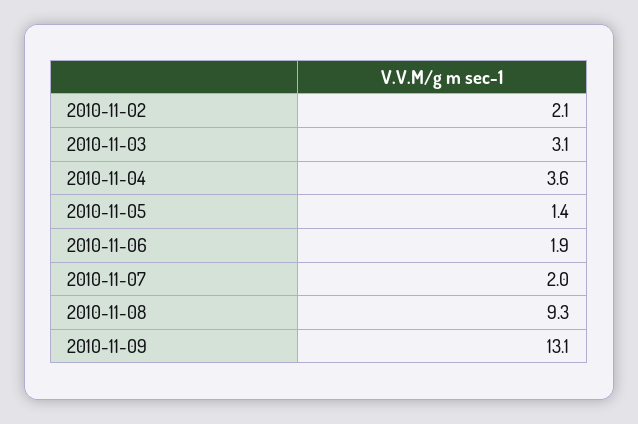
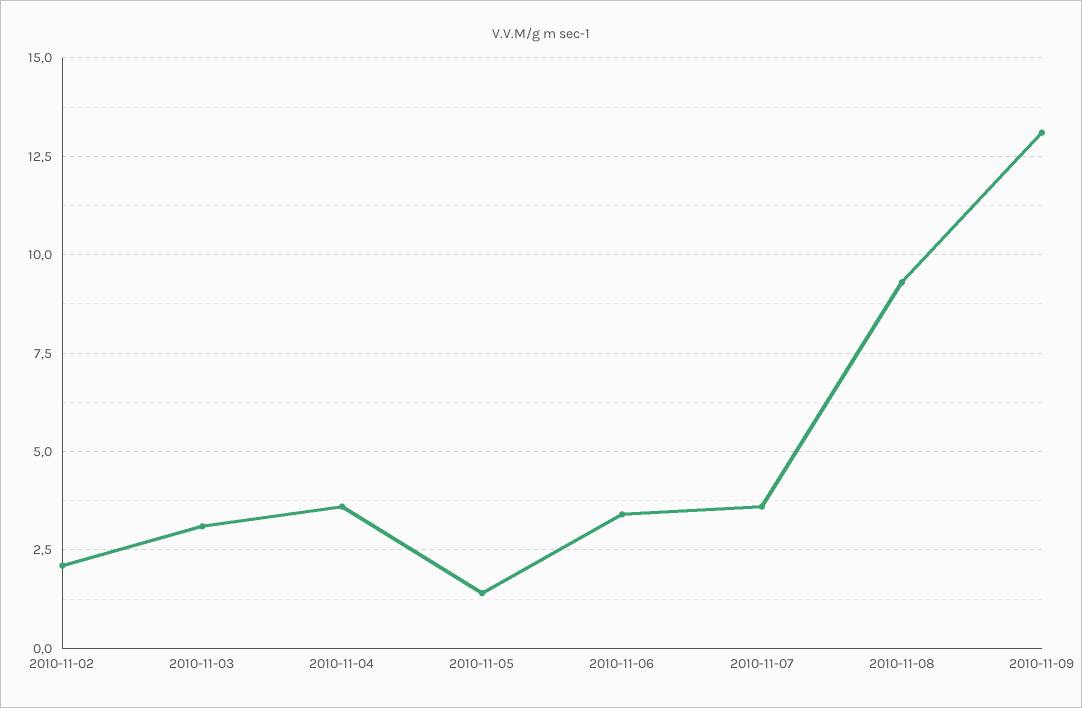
  {
    "2010-11-02": 2.1,
    "2010-11-03": 3.1,
    "2010-11-04": 3.6,
    "2010-11-05": 1.4,
-   "2010-11-06": 1.9,
+   "2010-11-06": 3.5,
-   "2010-11-07": 2,
+   "2010-11-07": 3.5,
    "2010-11-08": 9.3,
    "2010-11-09": 13.1
  }

